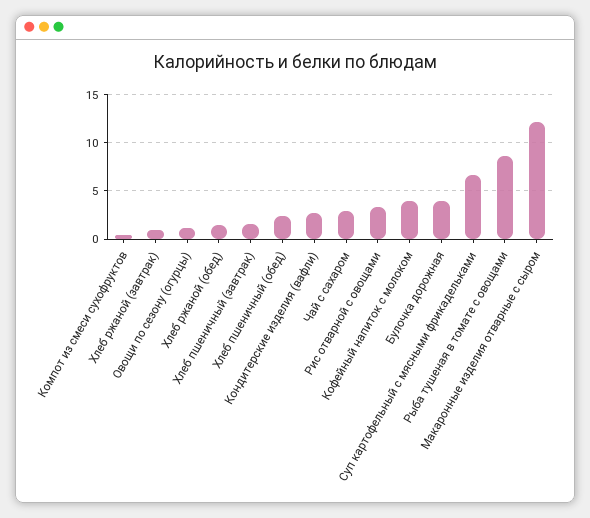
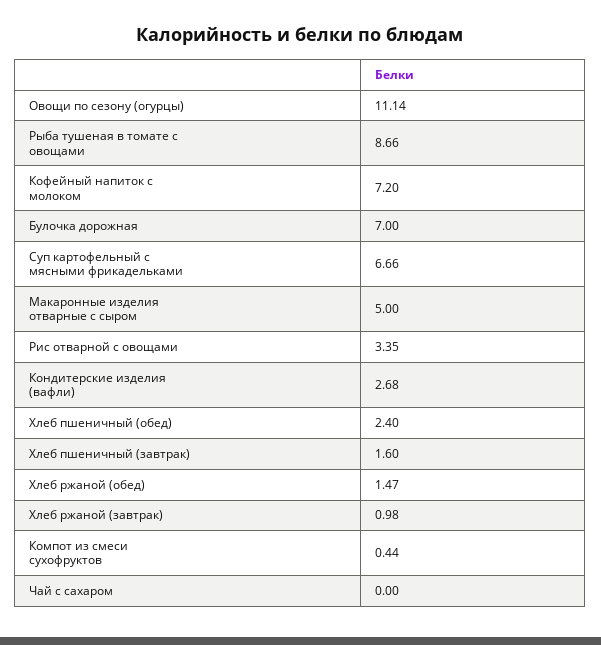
  {
    "Компот из смеси сухофруктов": 0.44,
    "Хлеб ржаной (завтрак)": 0.98,
-   "Овощи по сезону (огурцы)": 1,
+   "Овощи по сезону (огурцы)": 11.14,
    "Хлеб ржаной (обед)": 1.47,
    "Хлеб пшеничный (завтрак)": 1.6,
    "Хлеб пшеничный (обед)": 2.4,
    "Кондитерские изделия (вафли)": 2.68,
-   "Чай с сахаром": 3,
+   "Чай с сахаром": 0,
    "Рис отварной с овощами": 3.35,
-   "Кофейный напиток с молоком": 4,
+   "Кофейный напиток с молоком": 7.2,
-   "Булочка дорожная": 4,
+   "Булочка дорожная": 7,
    "Суп картофельный с мясными фрикадельками": 6.66,
    "Рыба тушеная в томате с овощами": 8.66,
-   "Макаронные изделия отварные с сыром": 12
+   "Макаронные изделия отварные с сыром": 5
  }

